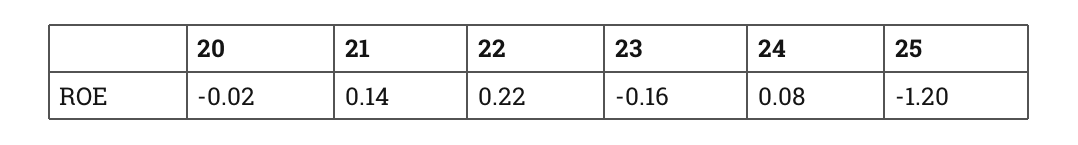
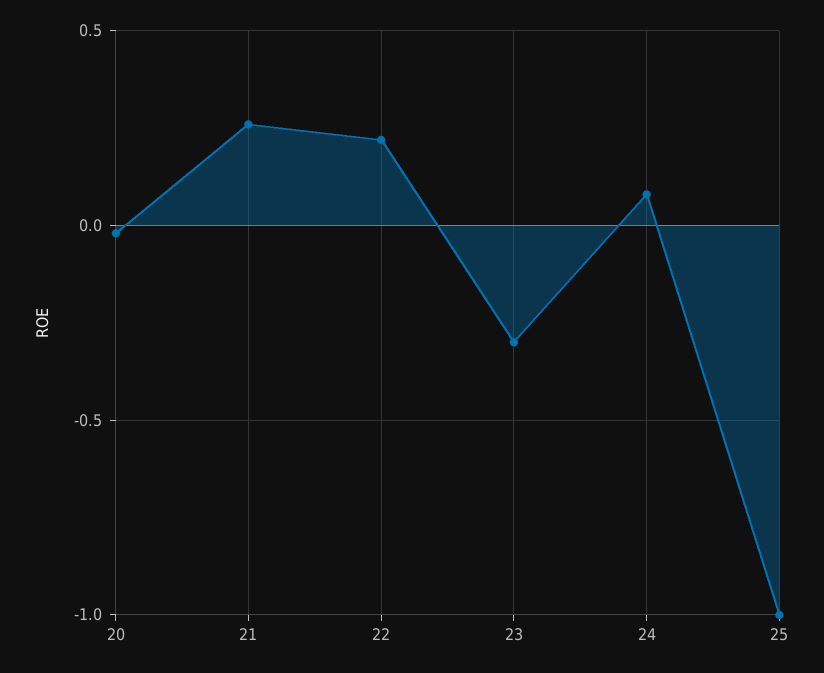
  {
    "20": -0.02,
-   "21": 0.14,
+   "21": 0.25,
    "22": 0.22,
-   "23": -0.16,
+   "23": -0.3,
    "24": 0.08,
-   "25": -1.2
+   "25": -1
  }

